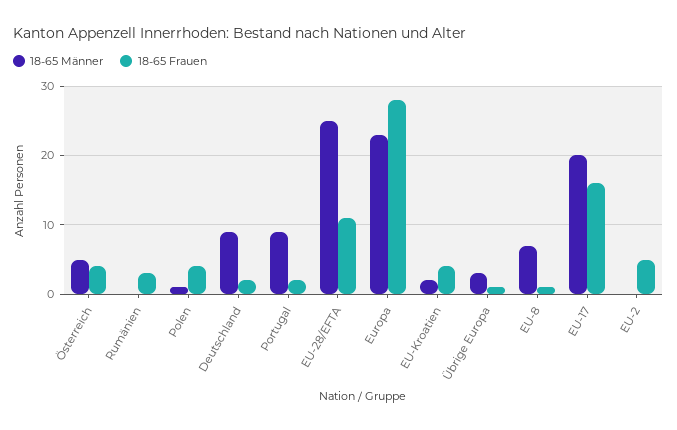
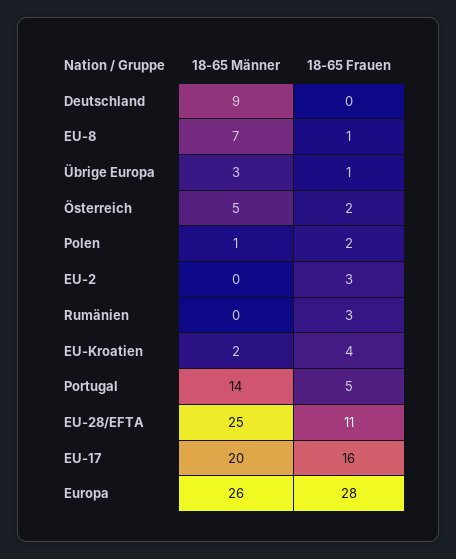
  {
    "18-65 Männer": {
      "Österreich": 5,
      "Rumänien": 0,
      "Polen": 1,
      "Deutschland": 9,
-     "Portugal": 9,
+     "Portugal": 14,
      "EU-28/EFTA": 25,
-     "Europa": 23,
+     "Europa": 26,
      "EU-Kroatien": 2,
      "Übrige Europa": 3,
      "EU-8": 7,
      "EU-17": 20,
      "EU-2": 0
    },
    "18-65 Frauen": {
-     "Österreich": 4,
+     "Österreich": 2,
      "Rumänien": 3,
-     "Polen": 4,
+     "Polen": 2,
-     "Deutschland": 2,
+     "Deutschland": 0,
-     "Portugal": 2,
+     "Portugal": 5,
      "EU-28/EFTA": 11,
      "Europa": 28,
      "EU-Kroatien": 4,
      "Übrige Europa": 1,
      "EU-8": 1,
      "EU-17": 16,
-     "EU-2": 5
+     "EU-2": 3
    }
  }

